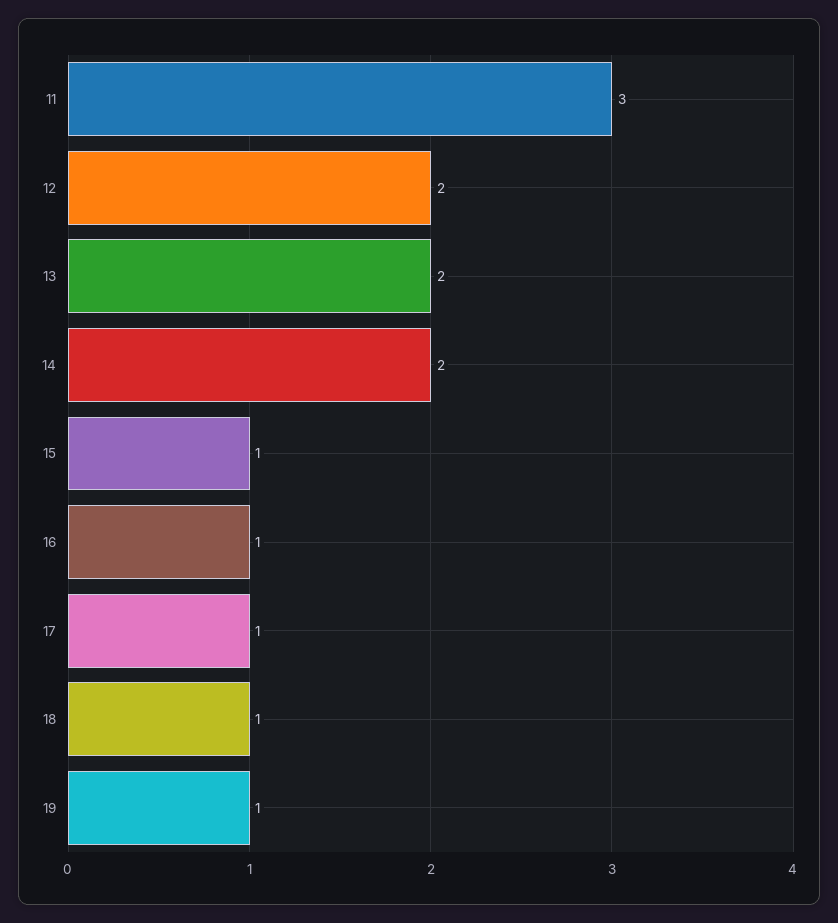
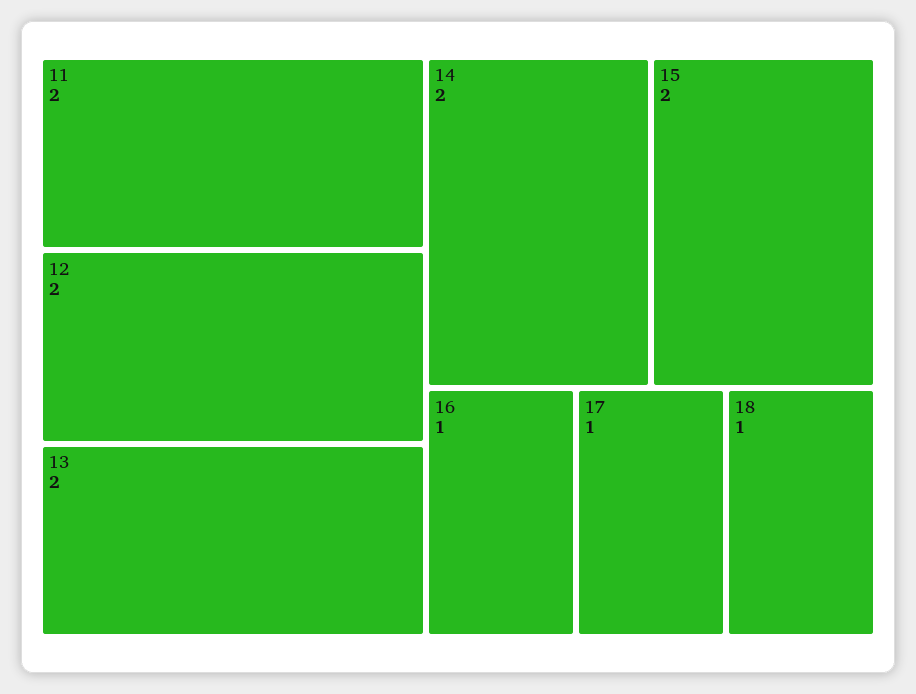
  {
-   "11": 3,
+   "11": 2,
    "12": 2,
    "13": 2,
    "14": 2,
-   "15": 1,
+   "15": 2,
    "16": 1,
    "17": 1,
-   "18": 1,
+   "18": 1
-   "19": 1
  }

